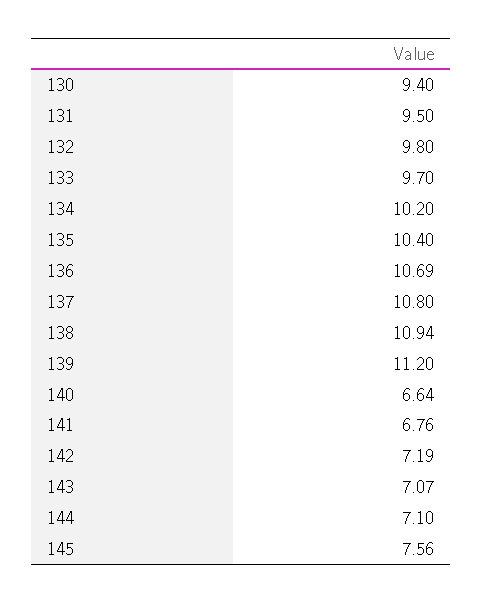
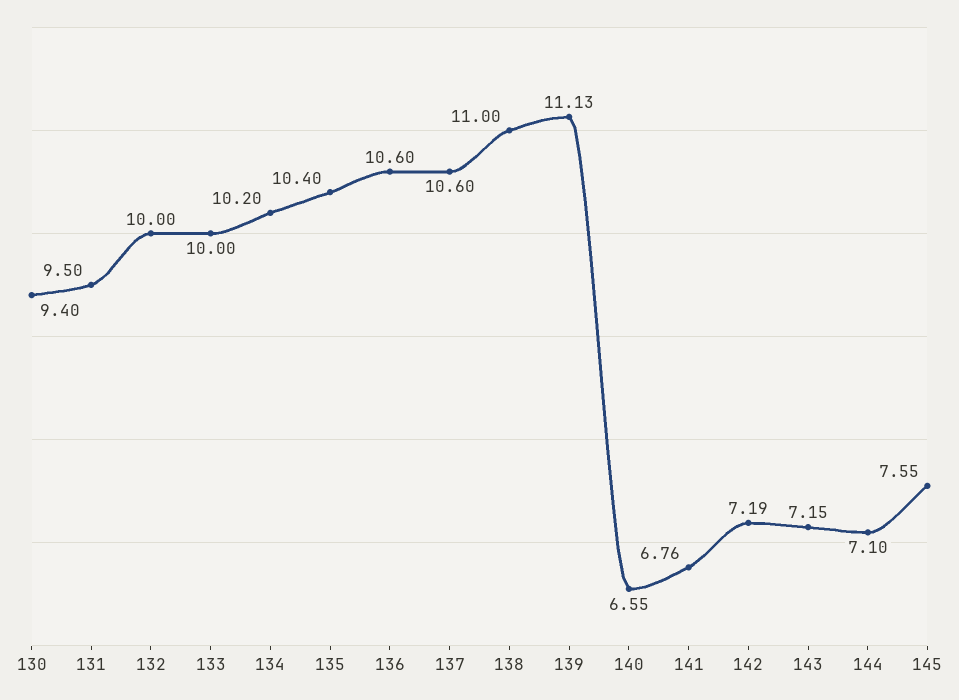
  {
    "130": 9.4,
    "131": 9.5,
-   "132": 9.8,
+   "132": 10,
-   "133": 9.7,
+   "133": 10,
    "134": 10.2,
    "135": 10.4,
-   "136": 10.69,
+   "136": 10.6,
-   "137": 10.8,
+   "137": 10.6,
-   "138": 10.94,
+   "138": 11,
-   "139": 11.2,
+   "139": 11.13,
-   "140": 6.64,
+   "140": 6.55,
    "141": 6.76,
    "142": 7.19,
-   "143": 7.07,
+   "143": 7.15,
    "144": 7.1,
-   "145": 7.56
+   "145": 7.55
  }

